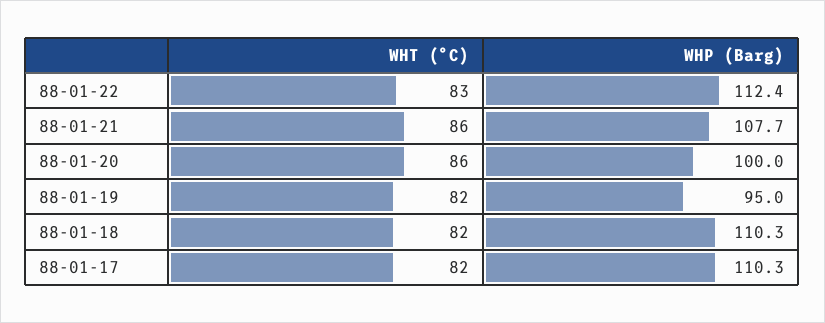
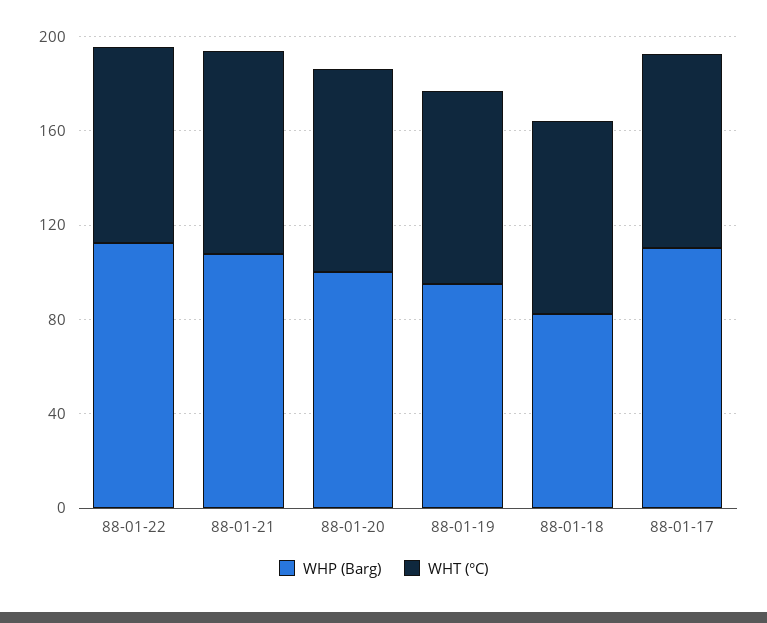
  {
    "WHT (°C)": {
      "88-01-22": 83,
      "88-01-21": 86,
      "88-01-20": 86,
      "88-01-19": 82,
      "88-01-18": 82,
      "88-01-17": 82
    },
    "WHP (Barg)": {
      "88-01-22": 112.4,
      "88-01-21": 107.7,
      "88-01-20": 100,
      "88-01-19": 95,
-     "88-01-18": 110.3,
+     "88-01-18": 80,
      "88-01-17": 110.3
    }
  }

